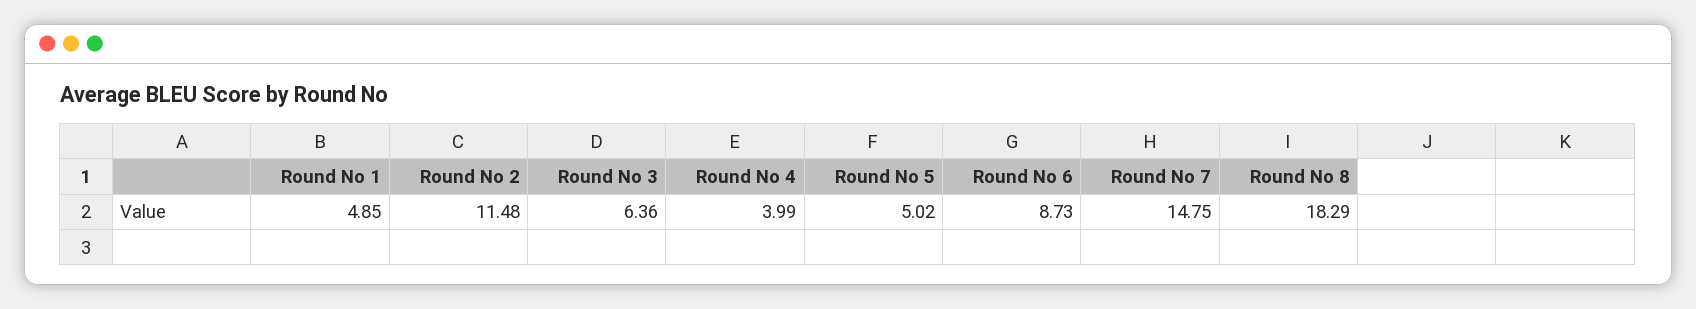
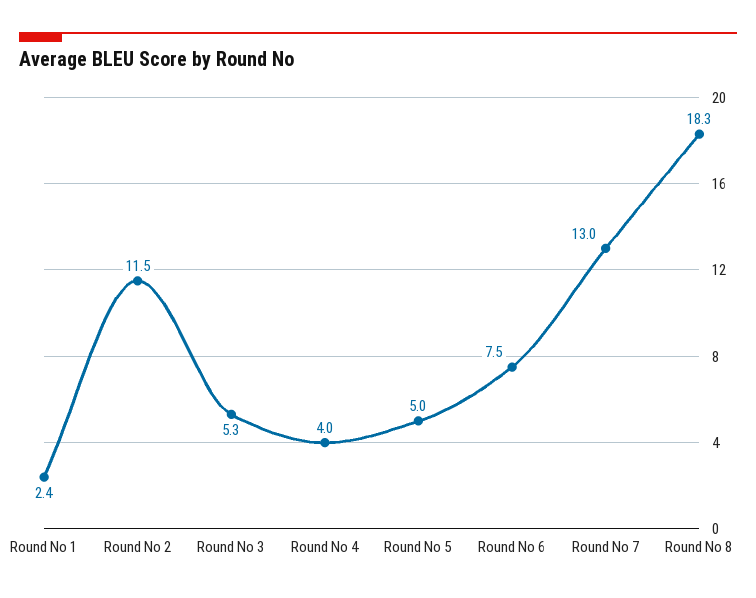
  {
-   "Round No 1": 4.85,
+   "Round No 1": 2.4,
    "Round No 2": 11.48,
-   "Round No 3": 6.36,
+   "Round No 3": 5.3,
    "Round No 4": 3.99,
    "Round No 5": 5.02,
-   "Round No 6": 8.73,
+   "Round No 6": 7.5,
-   "Round No 7": 14.75,
+   "Round No 7": 13,
    "Round No 8": 18.29
  }

